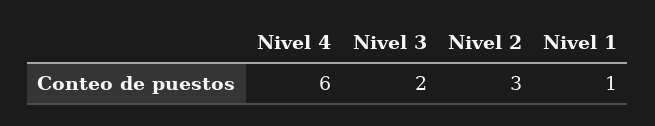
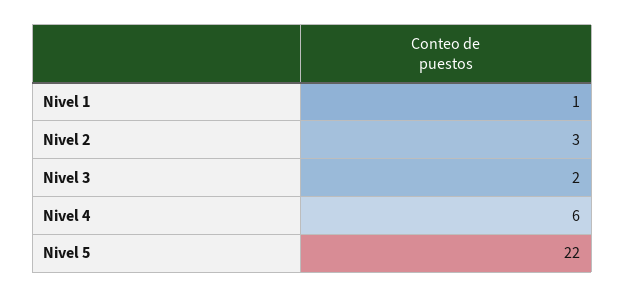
  {
    "Nivel 4": 6,
    "Nivel 3": 2,
    "Nivel 2": 3,
-   "Nivel 1": 1
+   "Nivel 1": 1,
+   "Nivel 5": 22
  }

